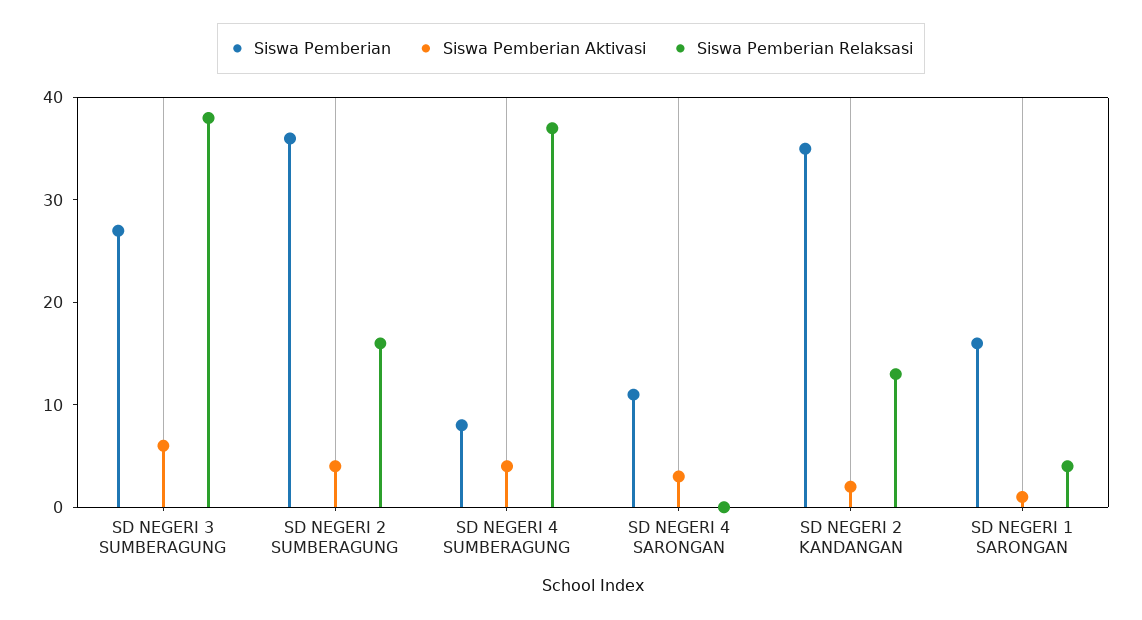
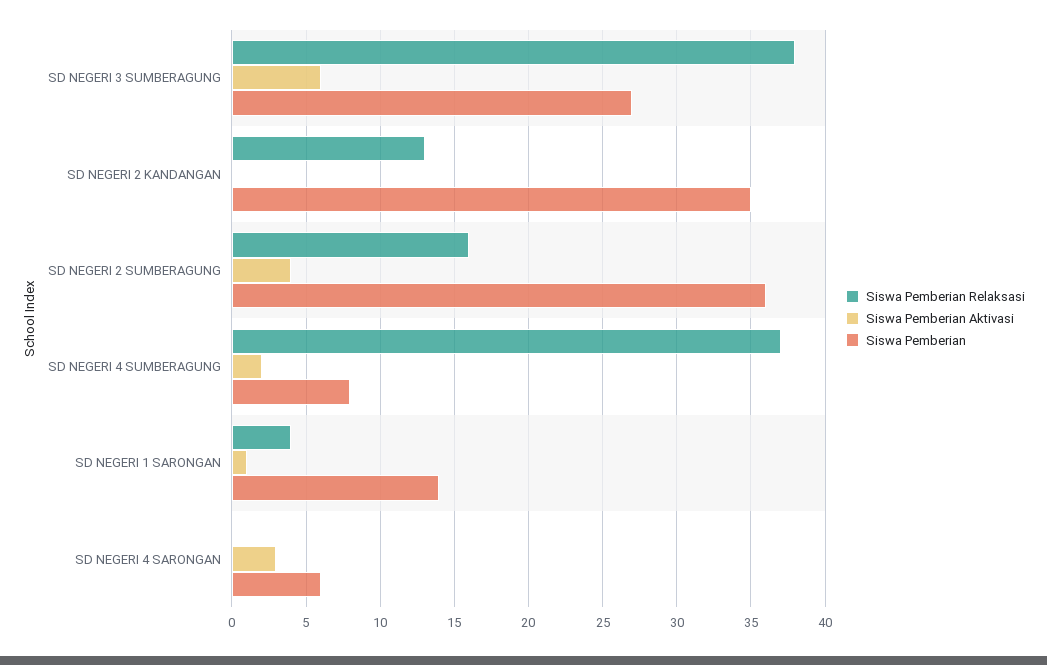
  {
    "Siswa Pemberian": {
      "SD NEGERI 3 SUMBERAGUNG": 27,
      "SD NEGERI 2 SUMBERAGUNG": 36,
      "SD NEGERI 4 SUMBERAGUNG": 8,
-     "SD NEGERI 4 SARONGAN": 11,
+     "SD NEGERI 4 SARONGAN": 6,
      "SD NEGERI 2 KANDANGAN": 35,
-     "SD NEGERI 1 SARONGAN": 16
+     "SD NEGERI 1 SARONGAN": 14
    },
    "Siswa Pemberian Aktivasi": {
      "SD NEGERI 3 SUMBERAGUNG": 6,
      "SD NEGERI 2 SUMBERAGUNG": 4,
-     "SD NEGERI 4 SUMBERAGUNG": 4,
+     "SD NEGERI 4 SUMBERAGUNG": 2,
      "SD NEGERI 4 SARONGAN": 3,
-     "SD NEGERI 2 KANDANGAN": 2,
+     "SD NEGERI 2 KANDANGAN": 0,
      "SD NEGERI 1 SARONGAN": 1
    },
    "Siswa Pemberian Relaksasi": {
      "SD NEGERI 3 SUMBERAGUNG": 38,
      "SD NEGERI 2 SUMBERAGUNG": 16,
      "SD NEGERI 4 SUMBERAGUNG": 37,
      "SD NEGERI 4 SARONGAN": 0,
      "SD NEGERI 2 KANDANGAN": 13,
      "SD NEGERI 1 SARONGAN": 4
    }
  }

